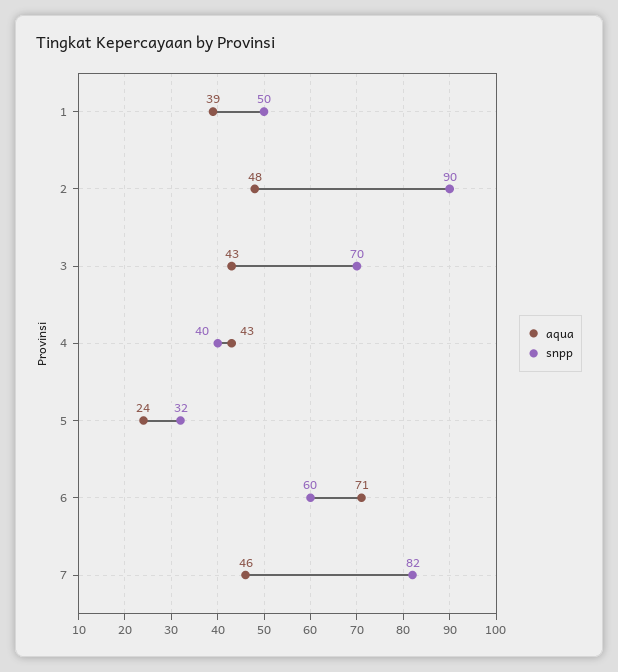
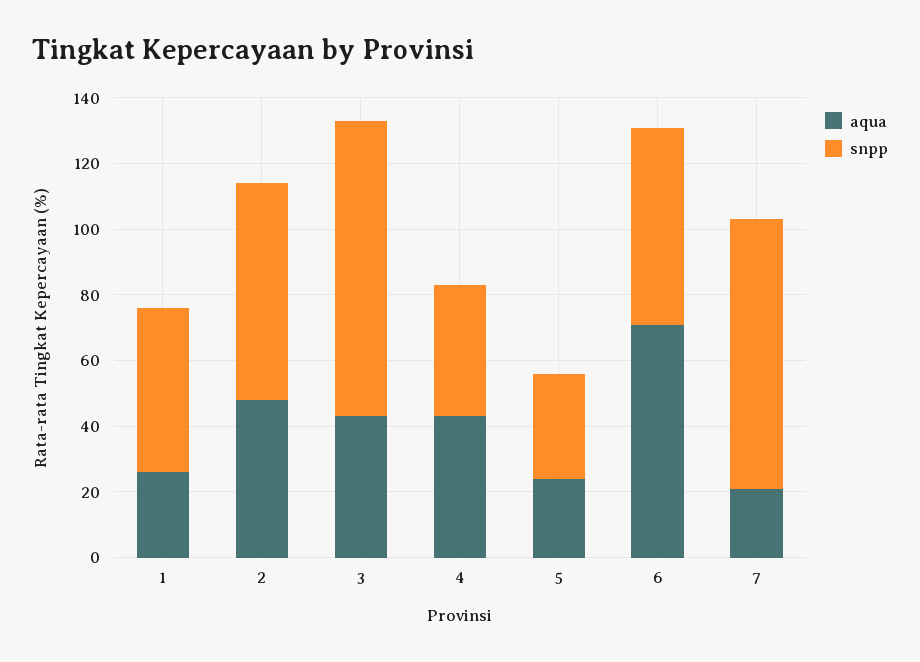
  {
    "aqua": {
-     "1": 39,
+     "1": 25,
      "2": 48,
      "3": 43,
      "4": 43,
      "5": 24,
      "6": 71,
-     "7": 46
+     "7": 20
    },
    "snpp": {
      "1": 50,
-     "2": 90,
+     "2": 65,
-     "3": 70,
+     "3": 90,
      "4": 40,
      "5": 32,
      "6": 60,
      "7": 82
    }
  }

